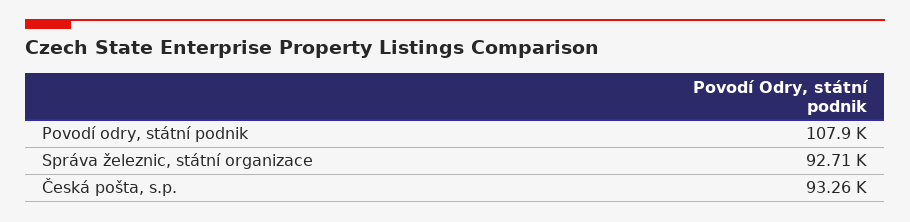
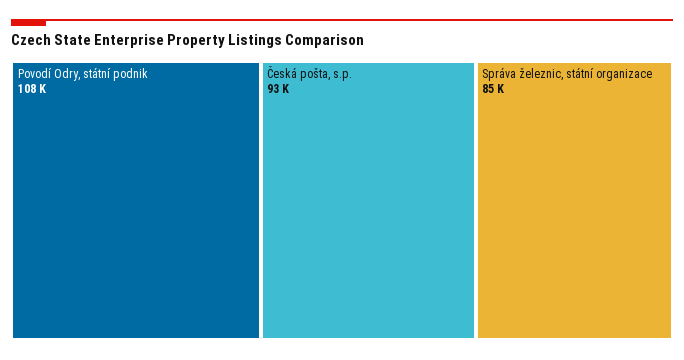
  {
    "Povodí odry, státní podnik": 107900,
-   "Správa železnic, státní organizace": 92710,
+   "Správa železnic, státní organizace": 85000,
    "Česká pošta, s.p.": 93260
  }

